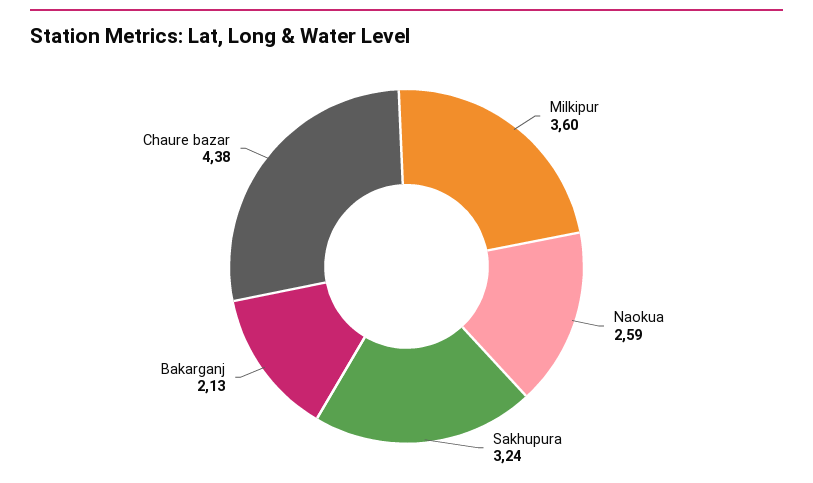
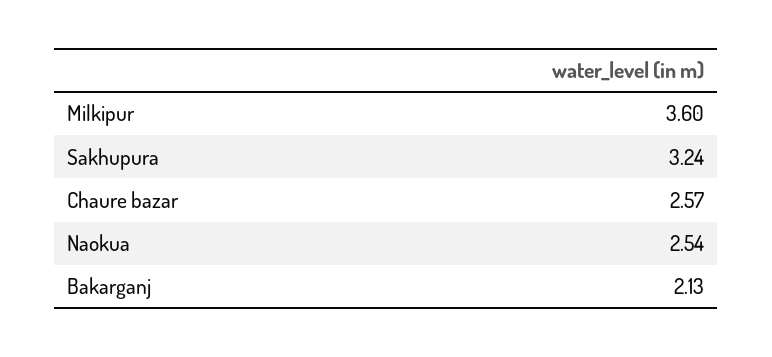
  {
    "Milkipur": 3.6,
-   "Naokua": 2.59,
+   "Naokua": 2.54,
    "Sakhupura": 3.24,
    "Bakarganj": 2.13,
-   "Chaure bazar": 4.38
+   "Chaure bazar": 2.57
  }

